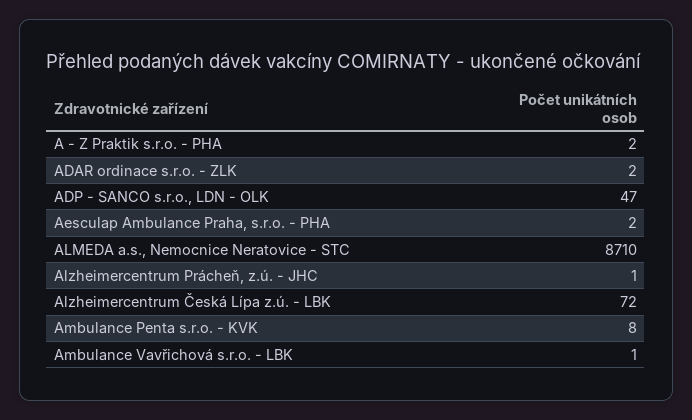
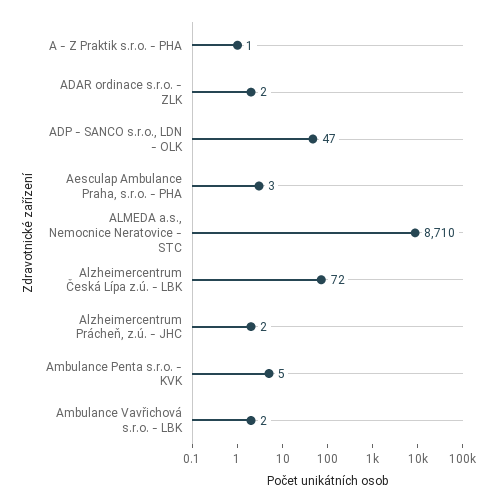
  {
-   "A - Z Praktik s.r.o. - PHA": 2,
+   "A - Z Praktik s.r.o. - PHA": 1,
    "ADAR ordinace s.r.o. - ZLK": 2,
    "ADP - SANCO s.r.o., LDN - OLK": 47,
-   "Aesculap Ambulance Praha, s.r.o. - PHA": 2,
+   "Aesculap Ambulance Praha, s.r.o. - PHA": 3,
    "ALMEDA a.s., Nemocnice Neratovice - STC": 8710,
-   "Alzheimercentrum Prácheň, z.ú. - JHC": 1,
+   "Alzheimercentrum Prácheň, z.ú. - JHC": 2,
    "Alzheimercentrum Česká Lípa z.ú. - LBK": 72,
-   "Ambulance Penta s.r.o. - KVK": 8,
+   "Ambulance Penta s.r.o. - KVK": 5,
-   "Ambulance Vavřichová s.r.o. - LBK": 1
+   "Ambulance Vavřichová s.r.o. - LBK": 2
  }

